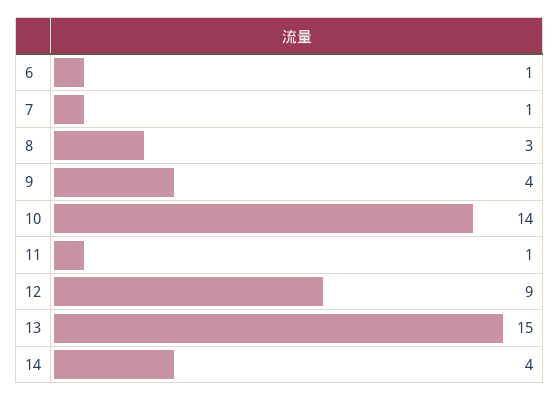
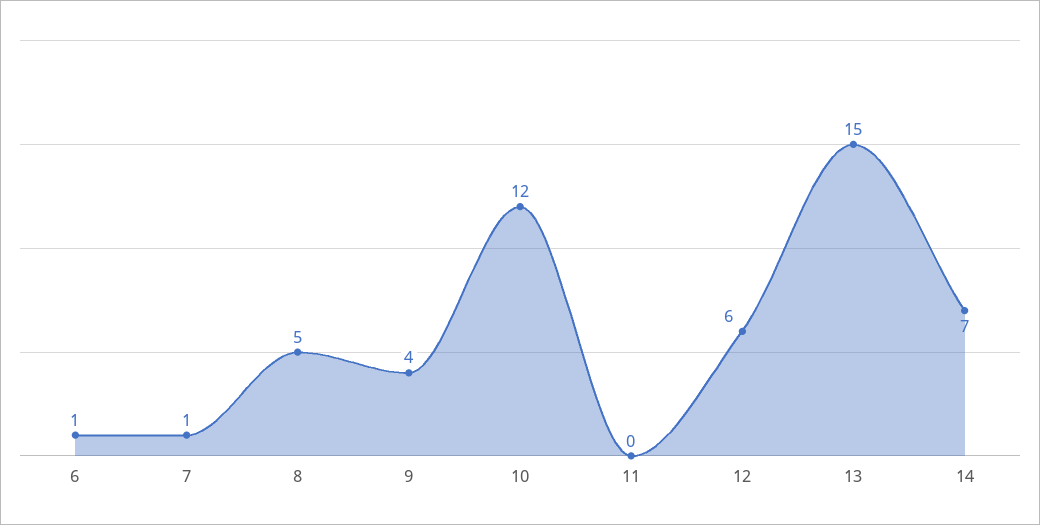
  {
    "6": 1,
    "7": 1,
-   "8": 3,
+   "8": 5,
    "9": 4,
-   "10": 14,
+   "10": 12,
-   "11": 1,
+   "11": 0,
-   "12": 9,
+   "12": 6,
    "13": 15,
-   "14": 4
+   "14": 7
  }

